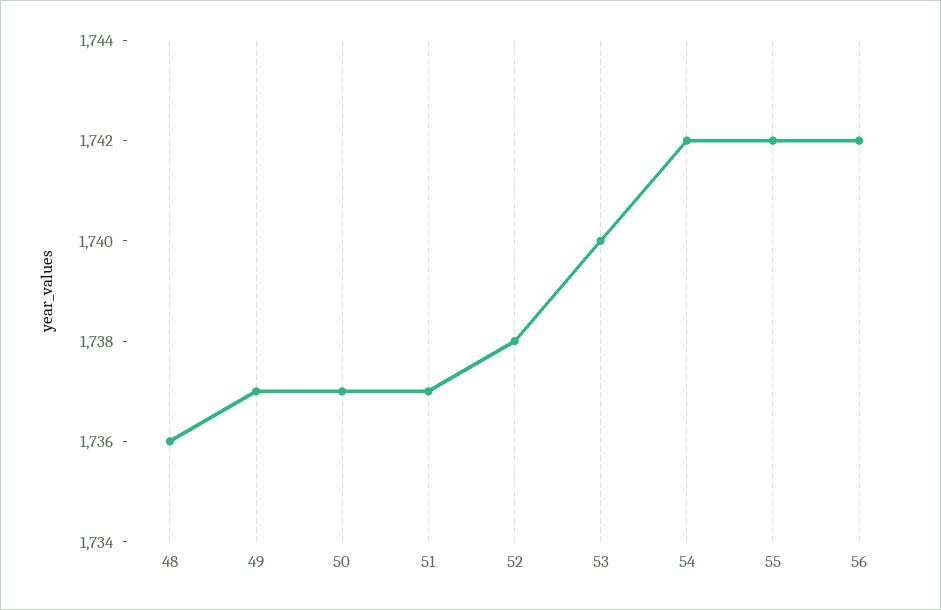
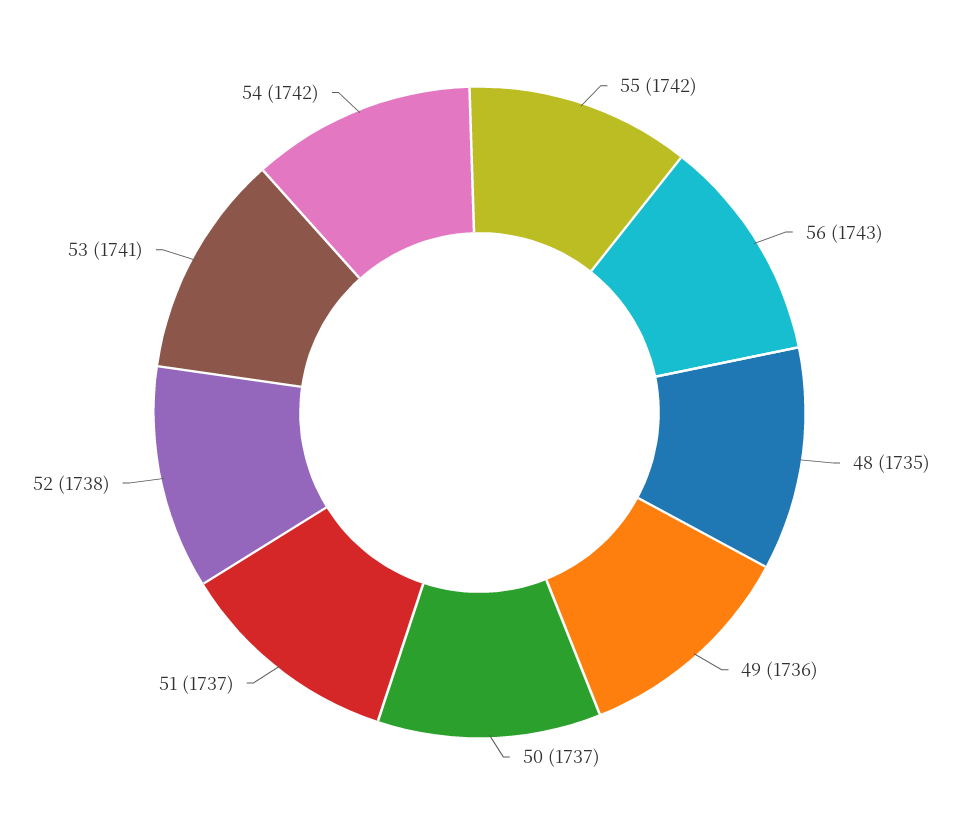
  {
-   "48": 1736,
+   "48": 1735,
-   "49": 1737,
+   "49": 1736,
    "50": 1737,
    "51": 1737,
    "52": 1738,
-   "53": 1740,
+   "53": 1741,
    "54": 1742,
    "55": 1742,
-   "56": 1742
+   "56": 1743
  }

